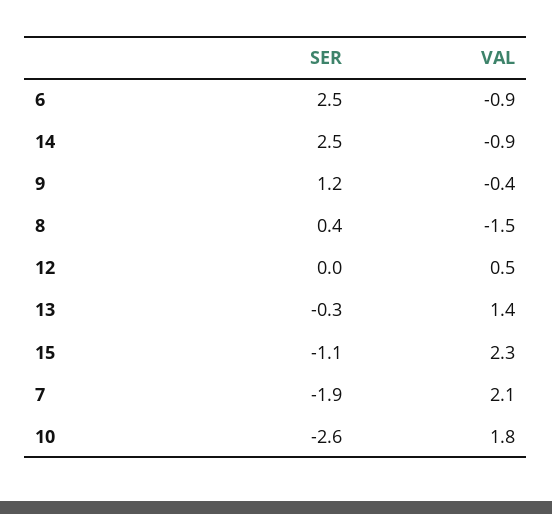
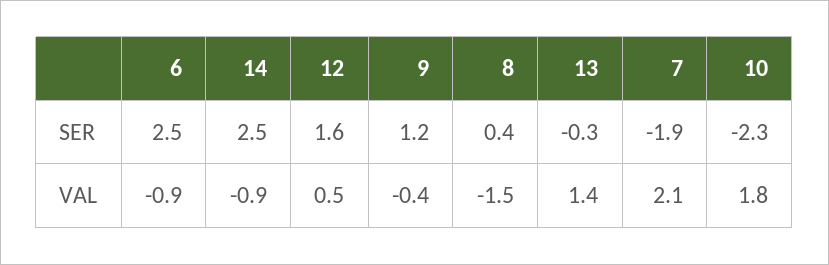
  {
    "SER": {
      "6": 2.5,
      "14": 2.5,
      "9": 1.2,
      "8": 0.4,
-     "12": 0,
+     "12": 1.6,
      "13": -0.3,
-     "15": -1.1,
      "7": -1.9,
-     "10": -2.6
+     "10": -2.3
    },
    "VAL": {
      "6": -0.9,
      "14": -0.9,
      "9": -0.4,
      "8": -1.5,
      "12": 0.5,
      "13": 1.4,
-     "15": 2.3,
      "7": 2.1,
      "10": 1.8
    }
  }

